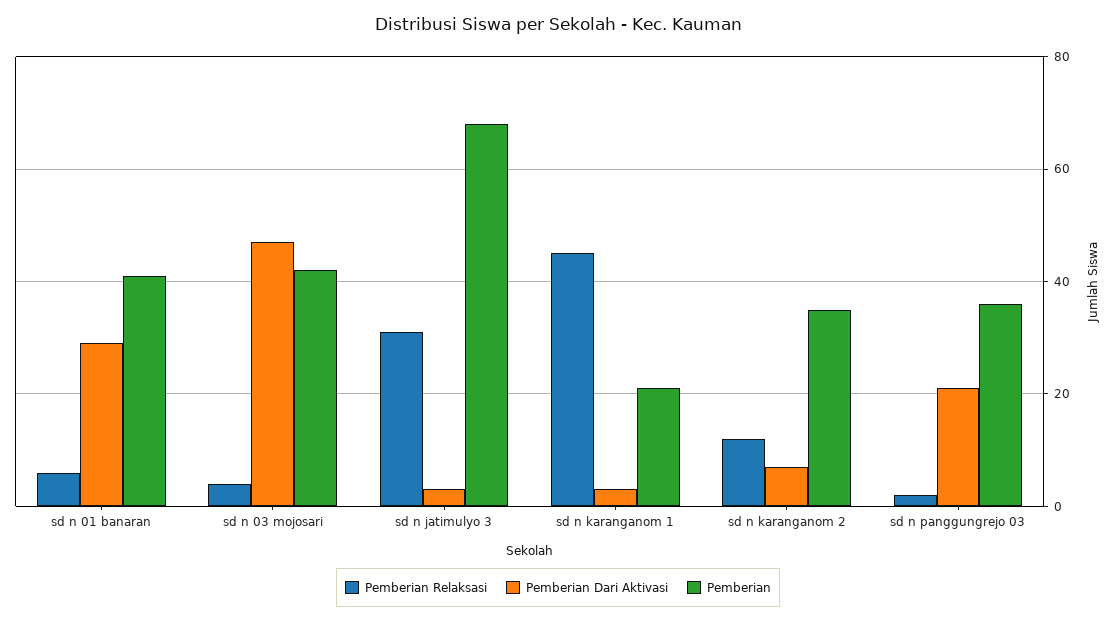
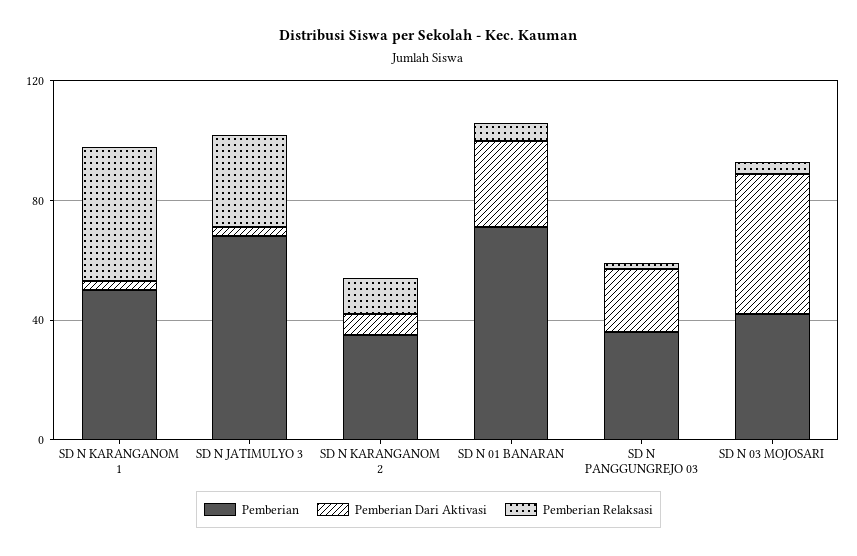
  {
    "Pemberian Relaksasi": {
      "sd n 01 banaran": 5,
      "sd n 03 mojosari": 5,
      "sd n jatimulyo 3": 30,
      "sd n karanganom 1": 45,
      "sd n karanganom 2": 10,
      "sd n panggungrejo 03": 0
    },
    "Pemberian Dari Aktivasi": {
      "sd n 01 banaran": 30,
      "sd n 03 mojosari": 45,
      "sd n jatimulyo 3": 5,
      "sd n karanganom 1": 5,
      "sd n karanganom 2": 5,
      "sd n panggungrejo 03": 20
    },
    "Pemberian": {
-     "sd n 01 banaran": 40,
+     "sd n 01 banaran": 70,
      "sd n 03 mojosari": 40,
      "sd n jatimulyo 3": 70,
-     "sd n karanganom 1": 20,
+     "sd n karanganom 1": 50,
      "sd n karanganom 2": 35,
      "sd n panggungrejo 03": 35
    }
  }

